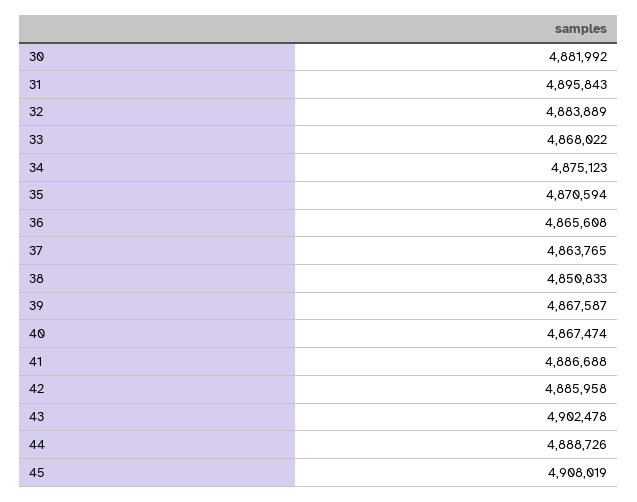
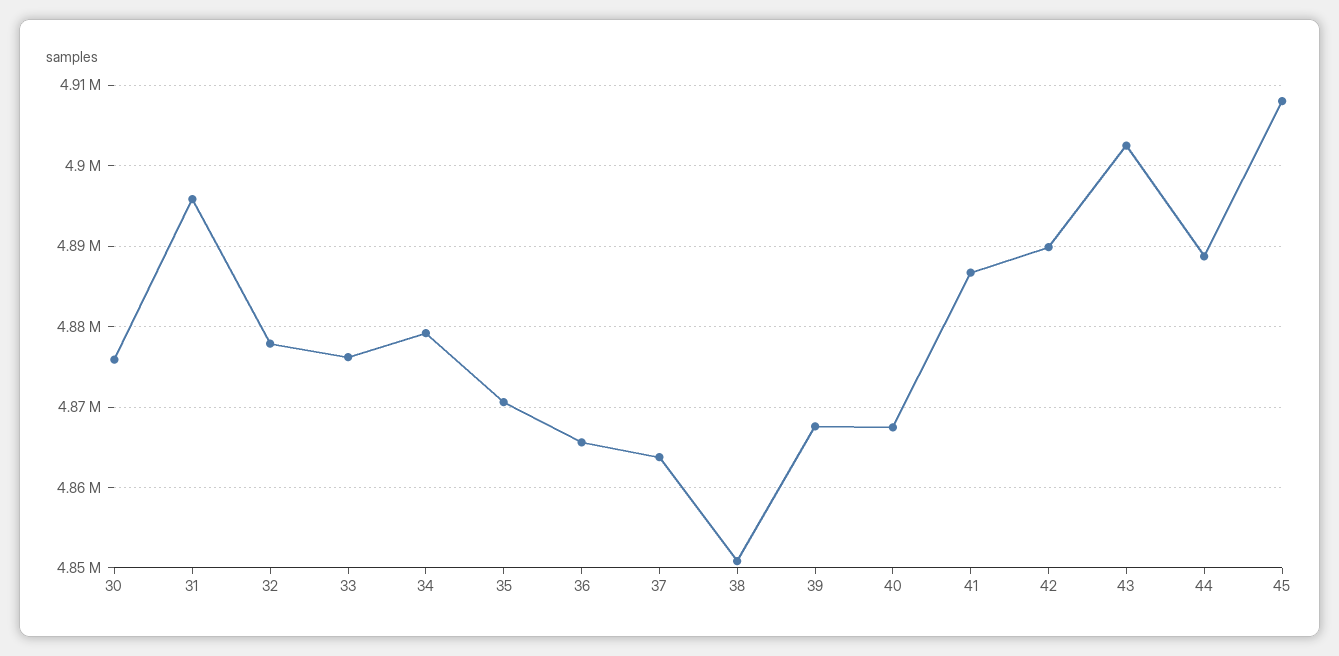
  {
-   "30": 4881992,
+   "30": 4876000,
    "31": 4895843,
-   "32": 4883889,
+   "32": 4878000,
-   "33": 4868022,
+   "33": 4876000,
-   "34": 4875123,
+   "34": 4879000,
    "35": 4870594,
    "36": 4865608,
    "37": 4863765,
    "38": 4850833,
    "39": 4867587,
    "40": 4867474,
    "41": 4886688,
-   "42": 4885958,
+   "42": 4890000,
    "43": 4902478,
    "44": 4888726,
    "45": 4908019
  }

